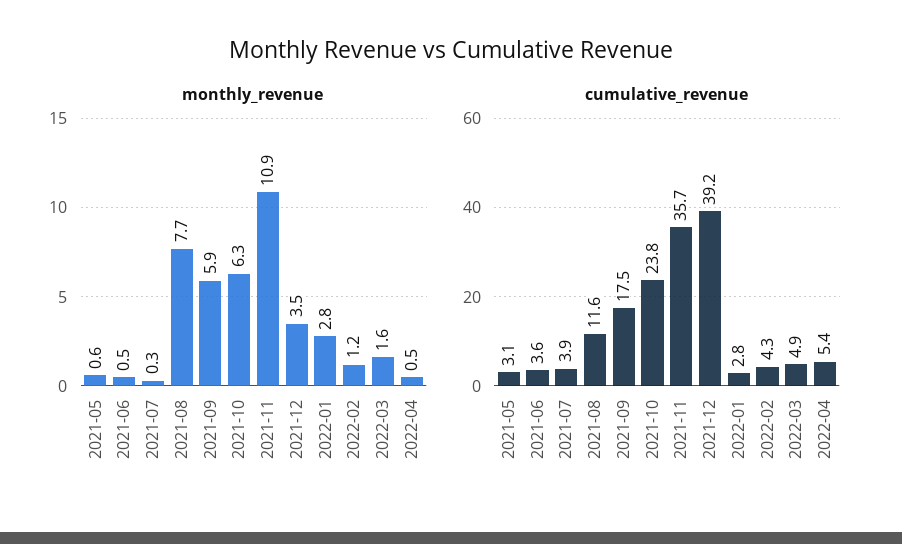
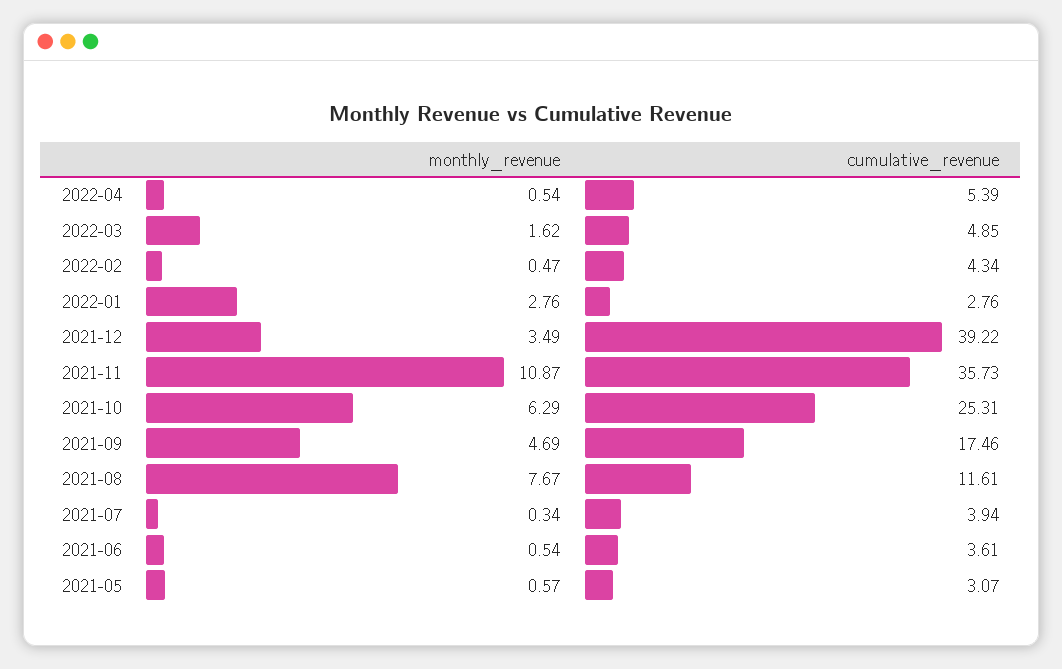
  {
    "monthly_revenue": {
      "2021-05": 0.57,
      "2021-06": 0.54,
      "2021-07": 0.34,
      "2021-08": 7.67,
-     "2021-09": 5.9,
+     "2021-09": 4.69,
      "2021-10": 6.29,
      "2021-11": 10.87,
      "2021-12": 3.49,
      "2022-01": 2.76,
-     "2022-02": 1.2,
+     "2022-02": 0.47,
      "2022-03": 1.62,
      "2022-04": 0.54
    },
    "cumulative_revenue": {
      "2021-05": 3.07,
      "2021-06": 3.61,
      "2021-07": 3.94,
      "2021-08": 11.61,
      "2021-09": 17.46,
-     "2021-10": 23.8,
+     "2021-10": 25.31,
      "2021-11": 35.73,
      "2021-12": 39.22,
      "2022-01": 2.76,
      "2022-02": 4.34,
      "2022-03": 4.85,
      "2022-04": 5.39
    }
  }

